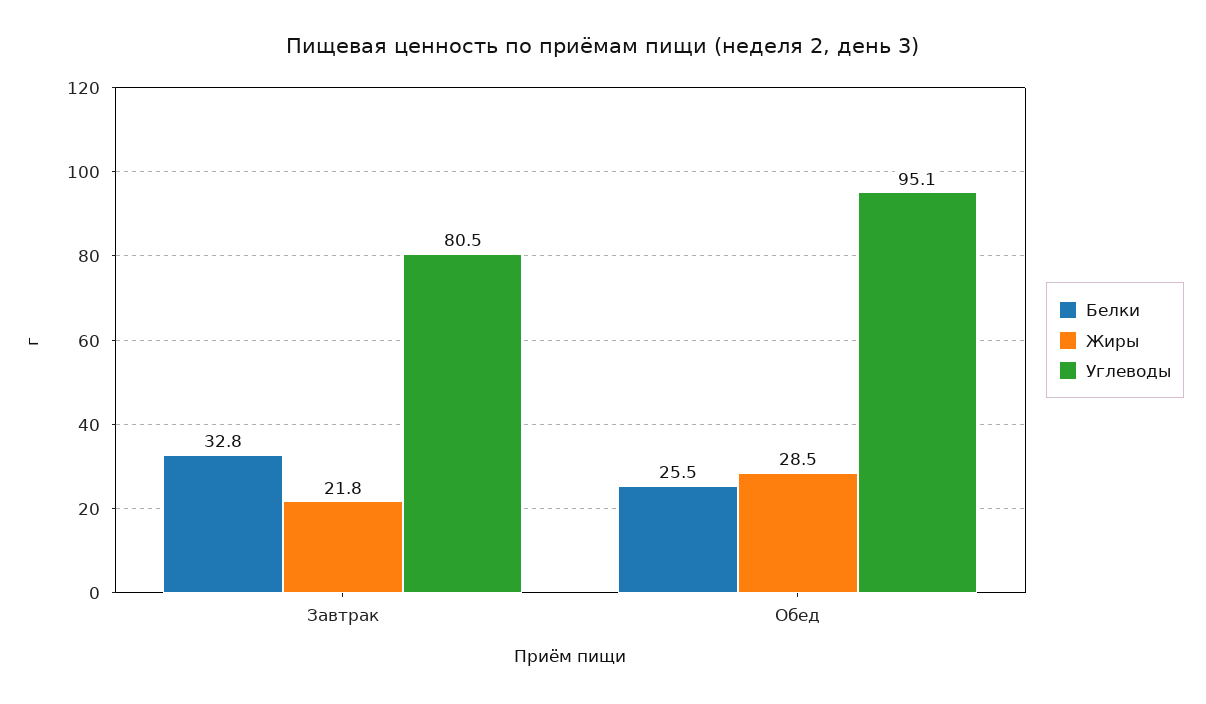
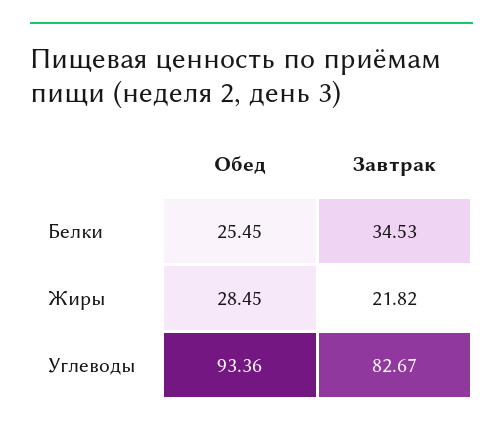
  {
    "Белки": {
-     "Завтрак": 32.8,
+     "Завтрак": 34.53,
      "Обед": 25.45
    },
    "Жиры": {
      "Завтрак": 21.82,
      "Обед": 28.45
    },
    "Углеводы": {
-     "Завтрак": 80.5,
+     "Завтрак": 82.67,
-     "Обед": 95.1
+     "Обед": 93.36
    }
  }

